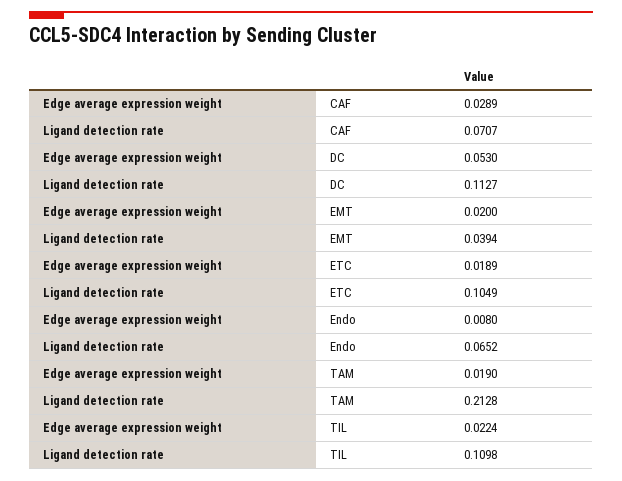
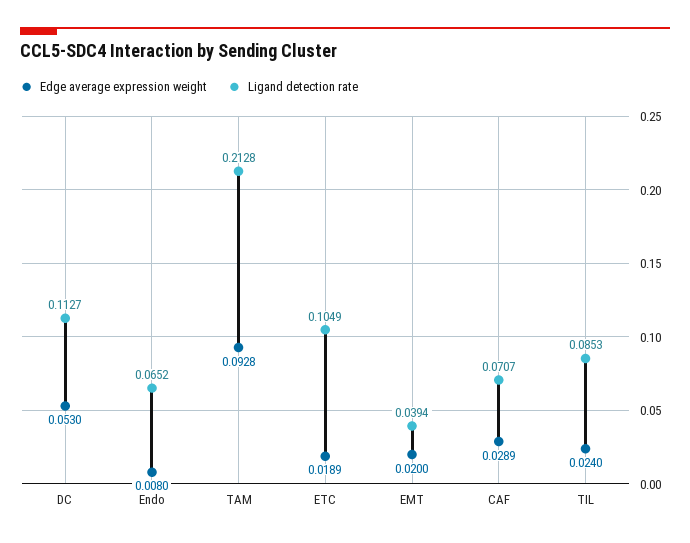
  {
    "Edge average expression weight": {
      "CAF": 0.0289,
      "DC": 0.053,
      "EMT": 0.02,
      "ETC": 0.0189,
      "Endo": 0.008,
-     "TAM": 0.019,
+     "TAM": 0.0928,
-     "TIL": 0.0224
+     "TIL": 0.024
    },
    "Ligand detection rate": {
      "CAF": 0.0707,
      "DC": 0.1127,
      "EMT": 0.0394,
      "ETC": 0.1049,
      "Endo": 0.0652,
      "TAM": 0.2128,
-     "TIL": 0.1098
+     "TIL": 0.0853
    }
  }

